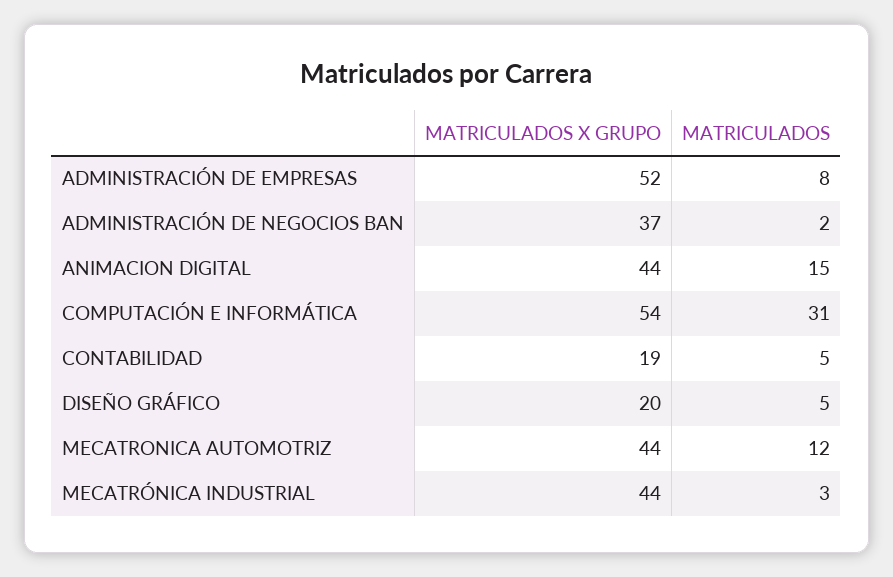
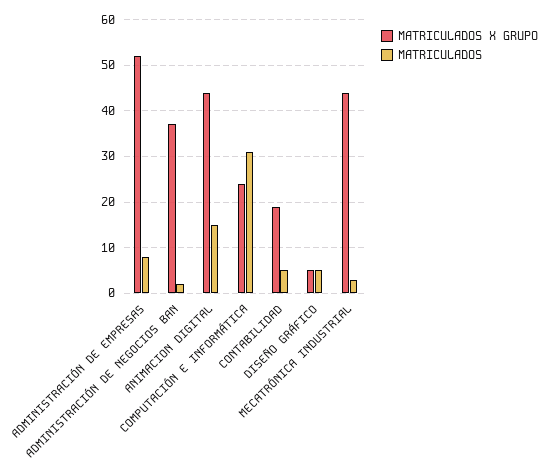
  {
    "MATRICULADOS X GRUPO": {
      "ADMINISTRACIÓN DE EMPRESAS": 52,
      "ADMINISTRACIÓN DE NEGOCIOS BAN": 37,
      "ANIMACION DIGITAL": 44,
-     "COMPUTACIÓN E INFORMÁTICA": 54,
+     "COMPUTACIÓN E INFORMÁTICA": 25,
      "CONTABILIDAD": 19,
-     "DISEÑO GRÁFICO": 20,
+     "DISEÑO GRÁFICO": 5,
-     "MECATRONICA AUTOMOTRIZ": 44,
      "MECATRÓNICA INDUSTRIAL": 44
    },
    "MATRICULADOS": {
      "ADMINISTRACIÓN DE EMPRESAS": 8,
      "ADMINISTRACIÓN DE NEGOCIOS BAN": 2,
      "ANIMACION DIGITAL": 15,
      "COMPUTACIÓN E INFORMÁTICA": 31,
      "CONTABILIDAD": 5,
      "DISEÑO GRÁFICO": 5,
-     "MECATRONICA AUTOMOTRIZ": 12,
      "MECATRÓNICA INDUSTRIAL": 3
    }
  }

